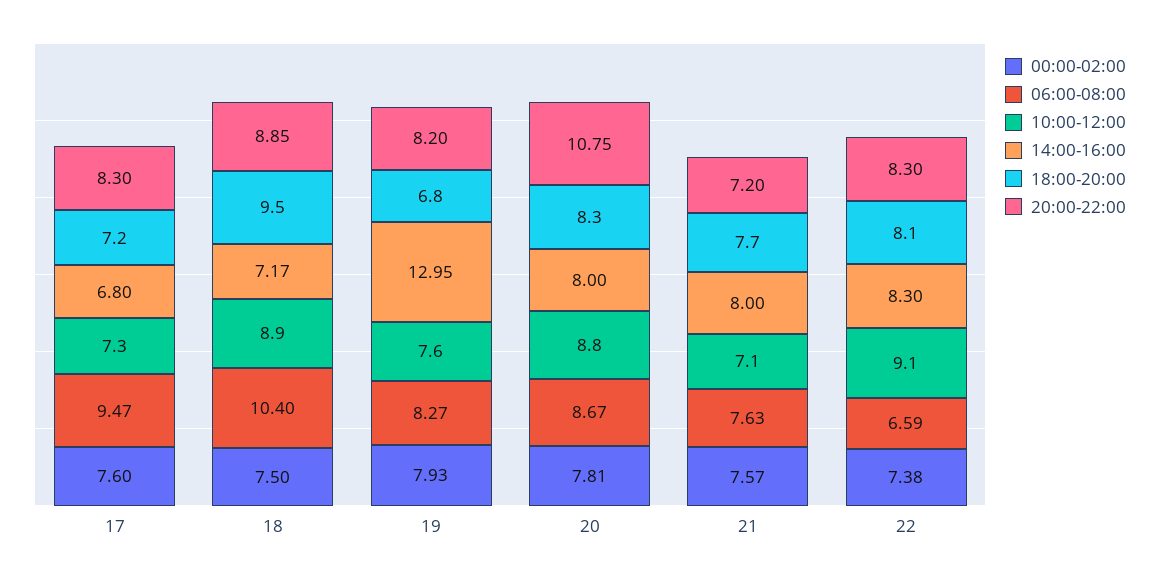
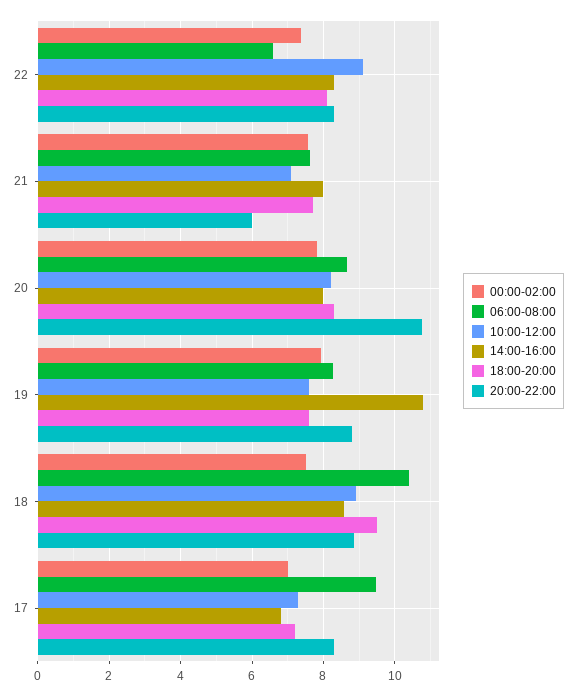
  {
    "00:00-02:00": {
-     "17": 7.6,
+     "17": 7,
      "18": 7.5,
      "19": 7.93,
      "20": 7.81,
      "21": 7.57,
      "22": 7.38
    },
    "06:00-08:00": {
      "17": 9.47,
      "18": 10.4,
      "19": 8.27,
      "20": 8.67,
      "21": 7.63,
      "22": 6.59
    },
    "10:00-12:00": {
      "17": 7.3,
      "18": 8.9,
      "19": 7.6,
-     "20": 8.8,
+     "20": 8.2,
      "21": 7.1,
      "22": 9.1
    },
    "14:00-16:00": {
      "17": 6.8,
-     "18": 7.17,
+     "18": 8.6,
-     "19": 12.95,
+     "19": 10.8,
      "20": 8,
      "21": 8,
      "22": 8.3
    },
    "18:00-20:00": {
      "17": 7.2,
      "18": 9.5,
-     "19": 6.8,
+     "19": 7.6,
      "20": 8.3,
      "21": 7.7,
      "22": 8.1
    },
    "20:00-22:00": {
      "17": 8.3,
      "18": 8.85,
-     "19": 8.2,
+     "19": 8.8,
      "20": 10.75,
-     "21": 7.2,
+     "21": 6,
      "22": 8.3
    }
  }

